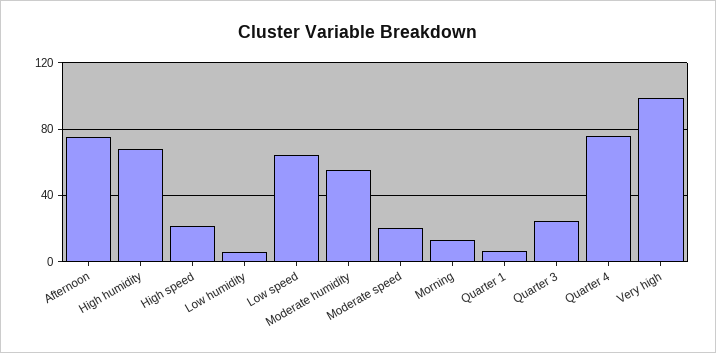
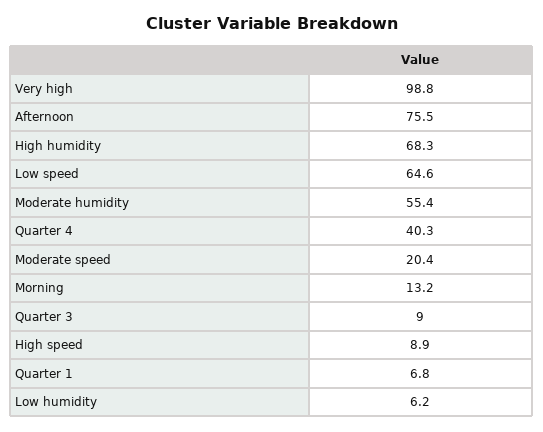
  {
    "Afternoon": 75.5,
    "High humidity": 68.3,
-   "High speed": 20,
+   "High speed": 8.9,
    "Low humidity": 6.2,
    "Low speed": 64.6,
    "Moderate humidity": 55.4,
    "Moderate speed": 20.4,
    "Morning": 13.2,
    "Quarter 1": 6.8,
-   "Quarter 3": 25,
+   "Quarter 3": 9,
-   "Quarter 4": 75,
+   "Quarter 4": 40.3,
    "Very high": 98.8
  }

